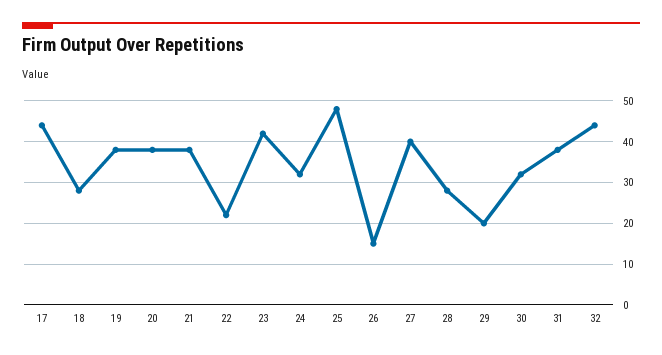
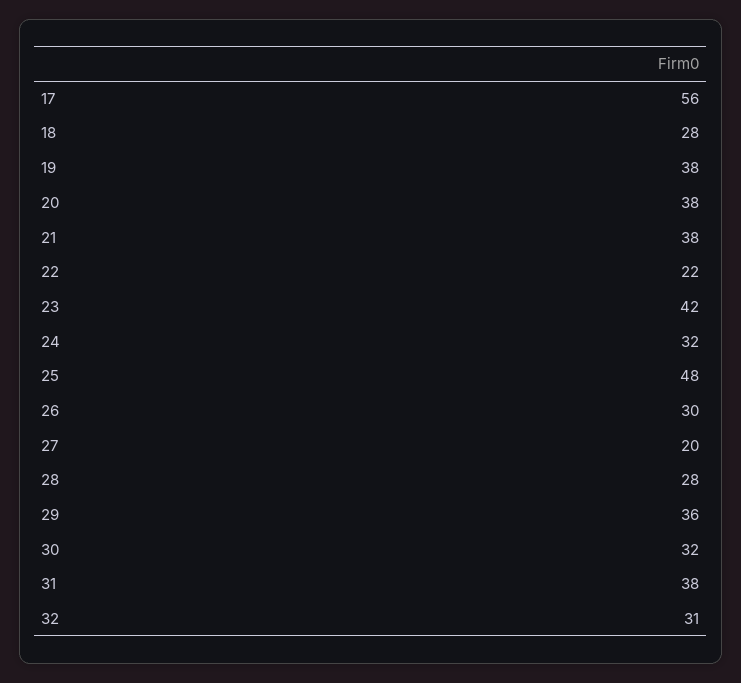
  {
-   "17": 45,
+   "17": 56,
    "18": 28,
    "19": 38,
    "20": 38,
    "21": 38,
    "22": 22,
    "23": 42,
    "24": 32,
    "25": 48,
-   "26": 15,
+   "26": 30,
-   "27": 40,
+   "27": 20,
    "28": 28,
-   "29": 20,
+   "29": 36,
    "30": 32,
    "31": 38,
-   "32": 45
+   "32": 31
  }

